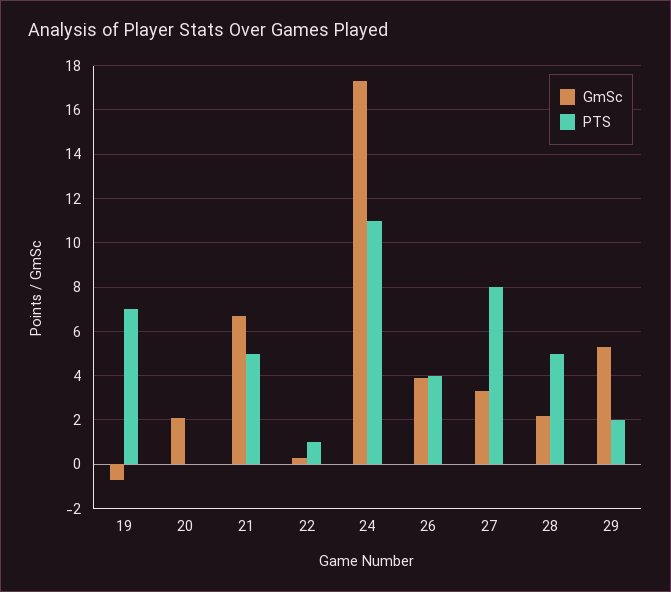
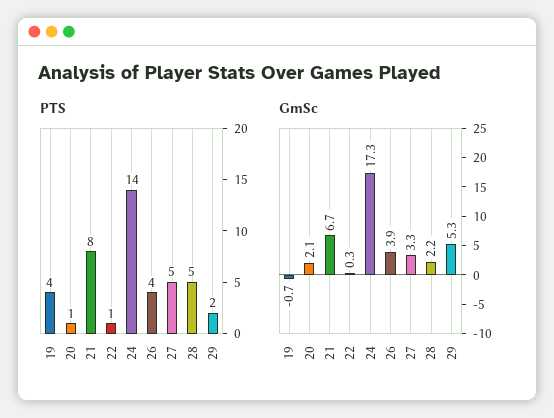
  {
    "GmSc": {
      "19": -0.7,
      "20": 2.1,
      "21": 6.7,
      "22": 0.3,
      "24": 17.3,
      "26": 3.9,
      "27": 3.3,
      "28": 2.2,
      "29": 5.3
    },
    "PTS": {
-     "19": 7,
+     "19": 4,
-     "20": 0,
+     "20": 1,
-     "21": 5,
+     "21": 8,
      "22": 1,
-     "24": 11,
+     "24": 14,
      "26": 4,
-     "27": 8,
+     "27": 5,
      "28": 5,
      "29": 2
    }
  }

